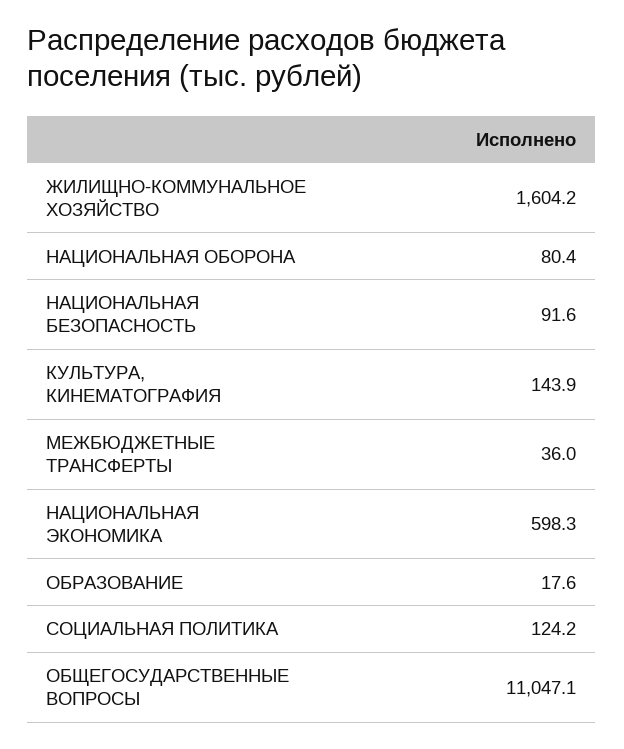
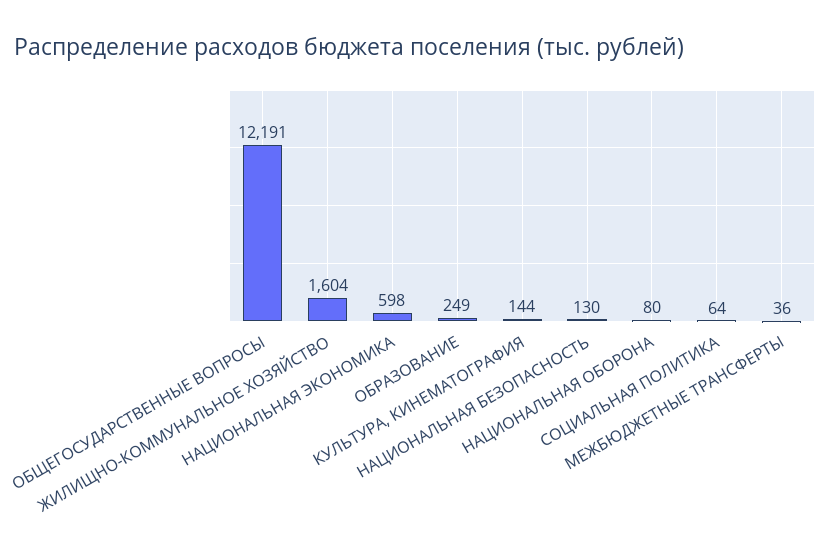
  {
    "ЖИЛИЩНО-КОММУНАЛЬНОЕ ХОЗЯЙСТВО": 1604.2,
    "НАЦИОНАЛЬНАЯ ОБОРОНА": 80.4,
-   "НАЦИОНАЛЬНАЯ БЕЗОПАСНОСТЬ": 91.6,
+   "НАЦИОНАЛЬНАЯ БЕЗОПАСНОСТЬ": 130,
    "КУЛЬТУРА, КИНЕМАТОГРАФИЯ": 143.9,
    "МЕЖБЮДЖЕТНЫЕ ТРАНСФЕРТЫ": 36,
    "НАЦИОНАЛЬНАЯ ЭКОНОМИКА": 598.3,
-   "ОБРАЗОВАНИЕ": 17.6,
+   "ОБРАЗОВАНИЕ": 249,
-   "СОЦИАЛЬНАЯ ПОЛИТИКА": 124.2,
+   "СОЦИАЛЬНАЯ ПОЛИТИКА": 64,
-   "ОБЩЕГОСУДАРСТВЕННЫЕ ВОПРОСЫ": 11047.1
+   "ОБЩЕГОСУДАРСТВЕННЫЕ ВОПРОСЫ": 12191
  }

